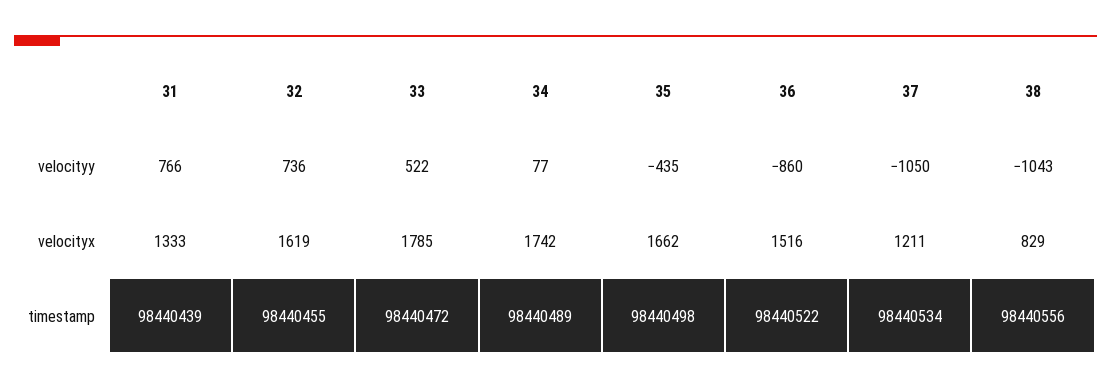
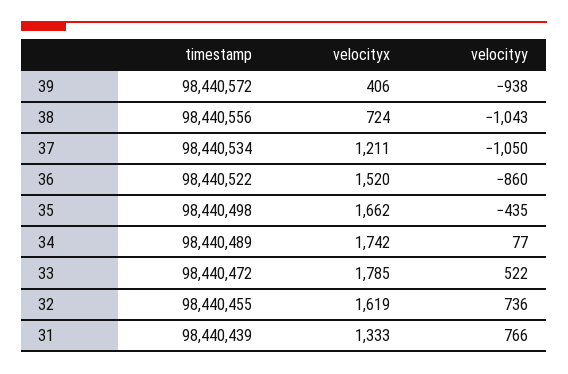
  {
    "31": {
      "velocityy": 766,
      "velocityx": 1333,
      "timestamp": 98440439
    },
    "32": {
      "velocityy": 736,
      "velocityx": 1619,
      "timestamp": 98440455
    },
    "33": {
      "velocityy": 522,
      "velocityx": 1785,
      "timestamp": 98440472
    },
    "34": {
      "velocityy": 77,
      "velocityx": 1742,
      "timestamp": 98440489
    },
    "35": {
      "velocityy": -435,
      "velocityx": 1662,
      "timestamp": 98440498
    },
    "36": {
      "velocityy": -860,
-     "velocityx": 1516,
+     "velocityx": 1520,
      "timestamp": 98440522
    },
    "37": {
      "velocityy": -1050,
      "velocityx": 1211,
      "timestamp": 98440534
    },
    "38": {
      "velocityy": -1043,
-     "velocityx": 829,
+     "velocityx": 724,
      "timestamp": 98440556
-   }
+   },
+   "39": {
+     "timestamp": 98440572,
+     "velocityx": 406,
+     "velocityy": -938
+   }
  }

